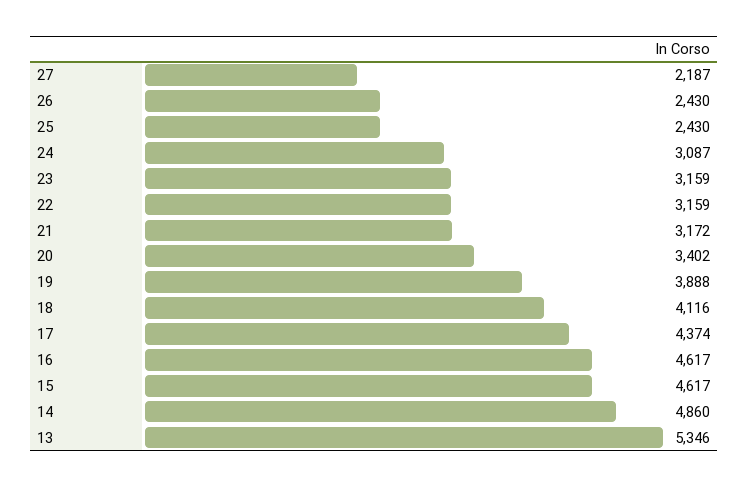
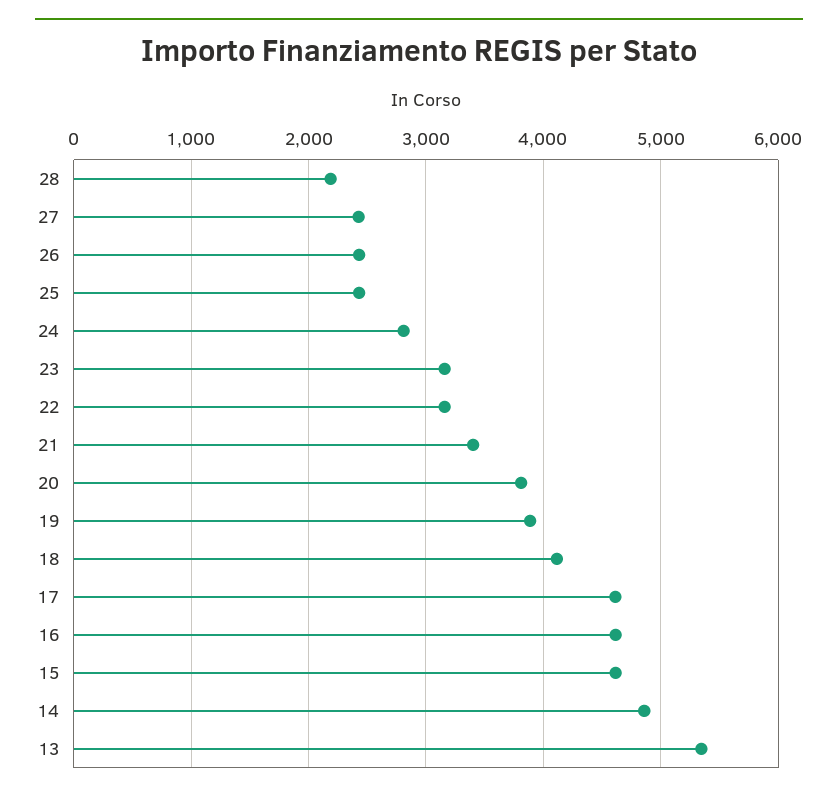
  {
-   "27": 2187,
+   "27": 2400,
    "26": 2430,
    "25": 2430,
-   "24": 3087,
+   "24": 2800,
    "23": 3159,
    "22": 3159,
-   "21": 3172,
+   "21": 3400,
-   "20": 3402,
+   "20": 3800,
    "19": 3888,
    "18": 4116,
-   "17": 4374,
+   "17": 4600,
    "16": 4617,
    "15": 4617,
    "14": 4860,
-   "13": 5346
+   "13": 5346,
+   "28": 2200
  }

